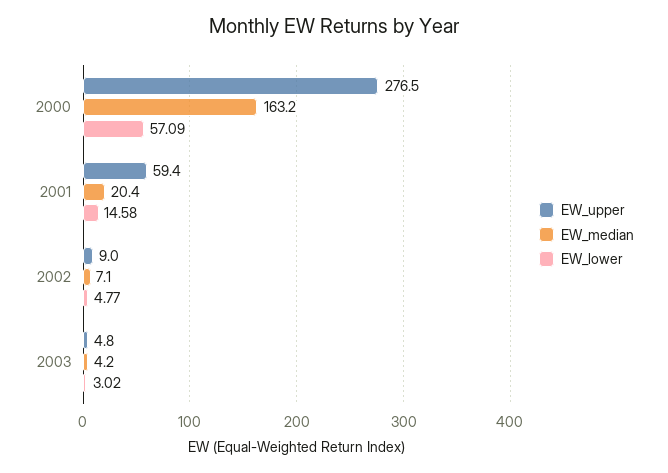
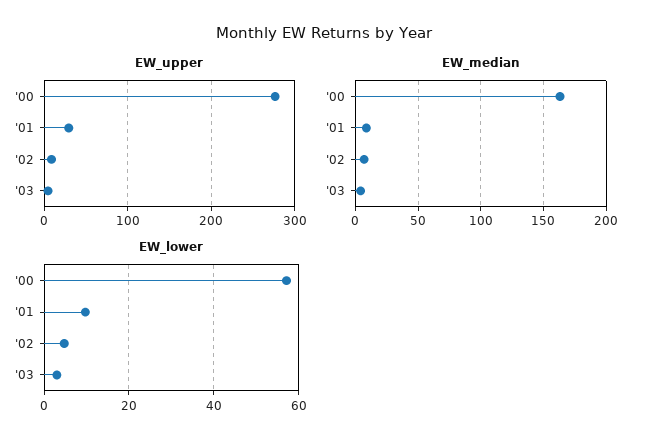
  {
    "EW_upper": {
      "2000": 276.5,
-     "2001": 59.4,
+     "2001": 30,
      "2002": 9,
      "2003": 4.8
    },
    "EW_median": {
      "2000": 163.2,
-     "2001": 20.4,
+     "2001": 10,
      "2002": 7.1,
      "2003": 4.2
    },
    "EW_lower": {
      "2000": 57.09,
-     "2001": 14.58,
+     "2001": 10,
      "2002": 4.77,
      "2003": 3.02
    }
  }

